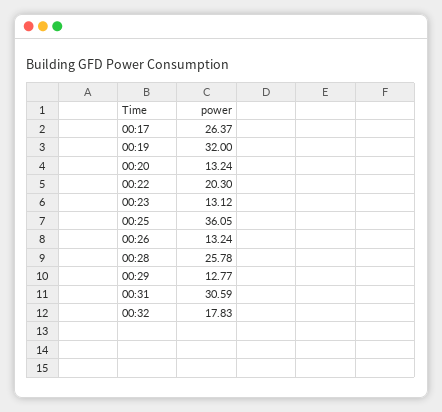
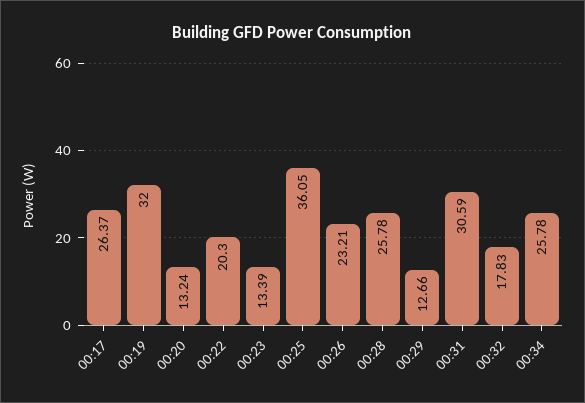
  {
    "00:17": 26.37,
    "00:19": 32,
    "00:20": 13.24,
    "00:22": 20.3,
-   "00:23": 13.12,
+   "00:23": 13.39,
    "00:25": 36.05,
-   "00:26": 13.24,
+   "00:26": 23.21,
    "00:28": 25.78,
-   "00:29": 12.77,
+   "00:29": 12.66,
    "00:31": 30.59,
-   "00:32": 17.83
+   "00:32": 17.83,
+   "00:34": 25.78
  }

